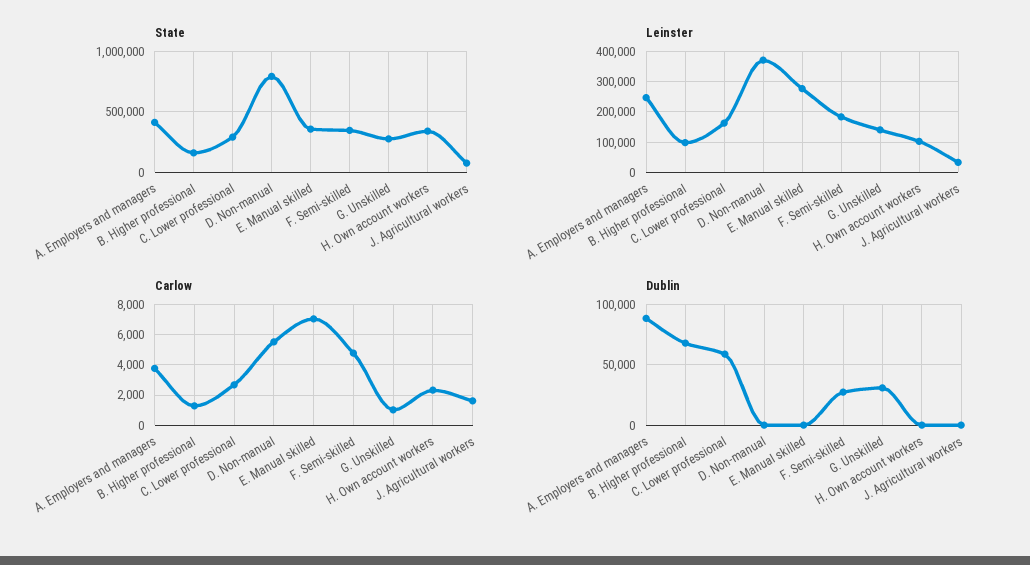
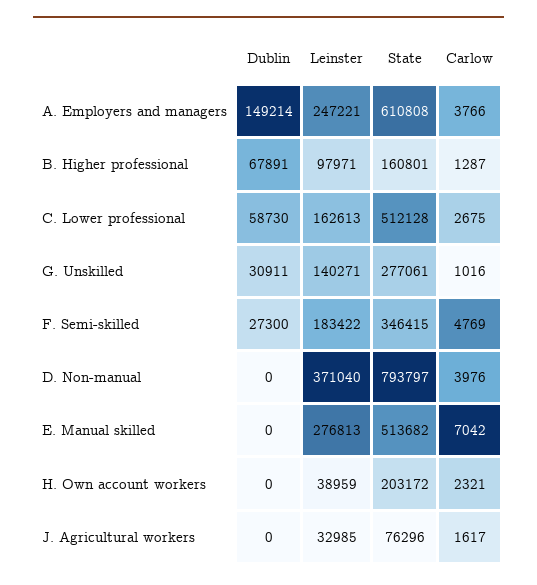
  {
    "State": {
-     "A. Employers and managers": 400000,
+     "A. Employers and managers": 610808,
      "B. Higher professional": 160801,
-     "C. Lower professional": 300000,
+     "C. Lower professional": 512128,
      "D. Non-manual": 793797,
-     "E. Manual skilled": 350000,
+     "E. Manual skilled": 513682,
      "F. Semi-skilled": 346415,
      "G. Unskilled": 277061,
-     "H. Own account workers": 350000,
+     "H. Own account workers": 203172,
      "J. Agricultural workers": 76296
    },
    "Leinster": {
      "A. Employers and managers": 247221,
      "B. Higher professional": 97971,
      "C. Lower professional": 162613,
      "D. Non-manual": 371040,
      "E. Manual skilled": 276813,
      "F. Semi-skilled": 183422,
      "G. Unskilled": 140271,
-     "H. Own account workers": 100000,
+     "H. Own account workers": 38959,
      "J. Agricultural workers": 32985
    },
    "Carlow": {
      "A. Employers and managers": 3766,
      "B. Higher professional": 1287,
      "C. Lower professional": 2675,
-     "D. Non-manual": 5500,
+     "D. Non-manual": 3976,
      "E. Manual skilled": 7042,
      "F. Semi-skilled": 4769,
      "G. Unskilled": 1016,
      "H. Own account workers": 2321,
      "J. Agricultural workers": 1617
    },
    "Dublin": {
-     "A. Employers and managers": 90000,
+     "A. Employers and managers": 149214,
      "B. Higher professional": 67891,
      "C. Lower professional": 58730,
      "D. Non-manual": 0,
      "E. Manual skilled": 0,
      "F. Semi-skilled": 27300,
      "G. Unskilled": 30911,
      "H. Own account workers": 0,
      "J. Agricultural workers": 0
    }
  }

